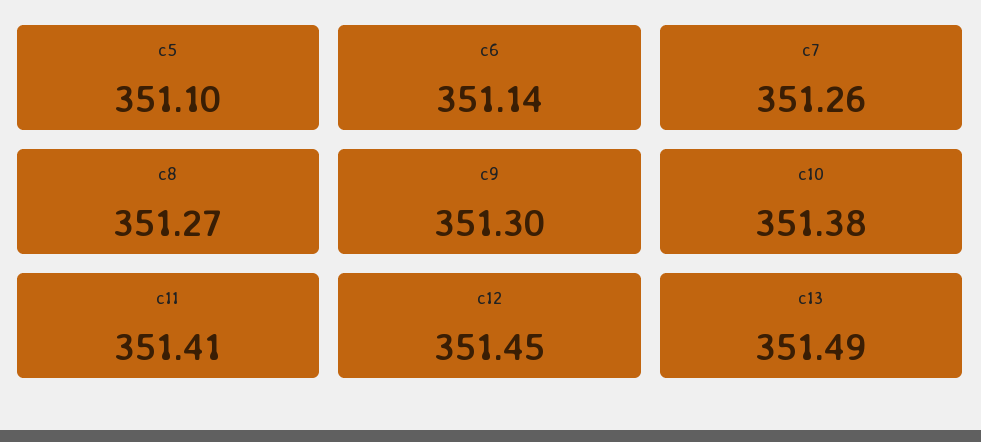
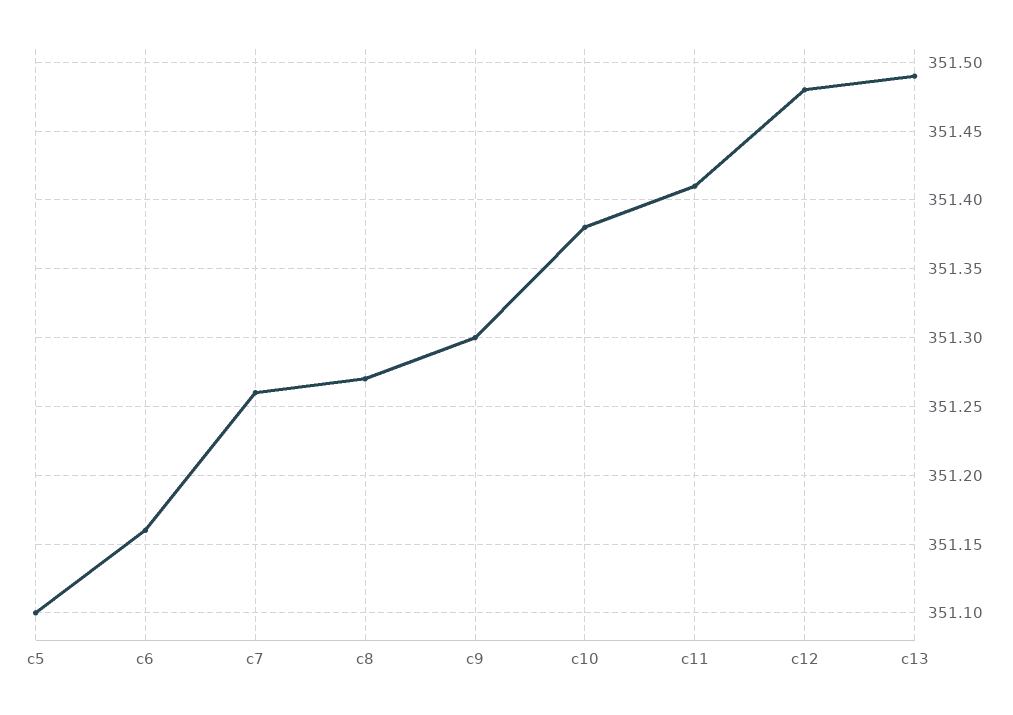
  {
    "c5": 351.1,
-   "c6": 351.14,
+   "c6": 351.16,
    "c7": 351.26,
    "c8": 351.27,
    "c9": 351.3,
    "c10": 351.38,
    "c11": 351.41,
-   "c12": 351.45,
+   "c12": 351.48,
    "c13": 351.49
  }

